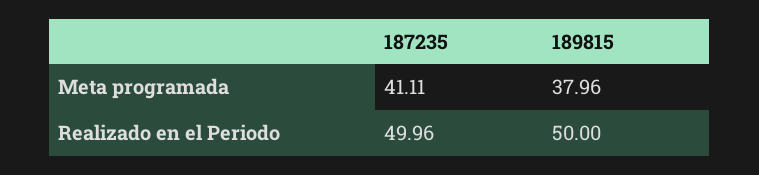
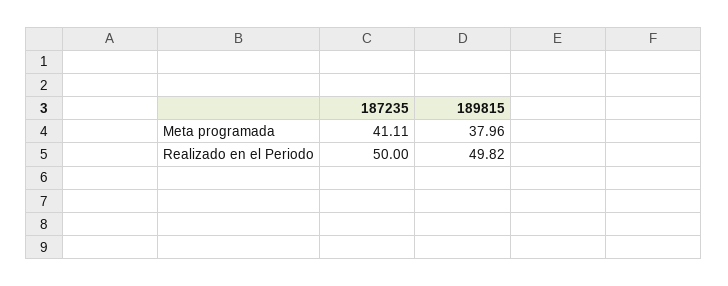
  {
    "187235": {
      "Meta programada": 41.11,
-     "Realizado en el Periodo": 49.96
+     "Realizado en el Periodo": 50
    },
    "189815": {
      "Meta programada": 37.96,
-     "Realizado en el Periodo": 50
+     "Realizado en el Periodo": 49.82
    }
  }

